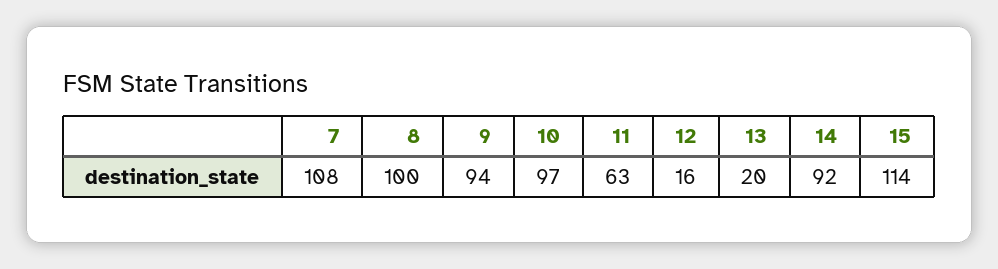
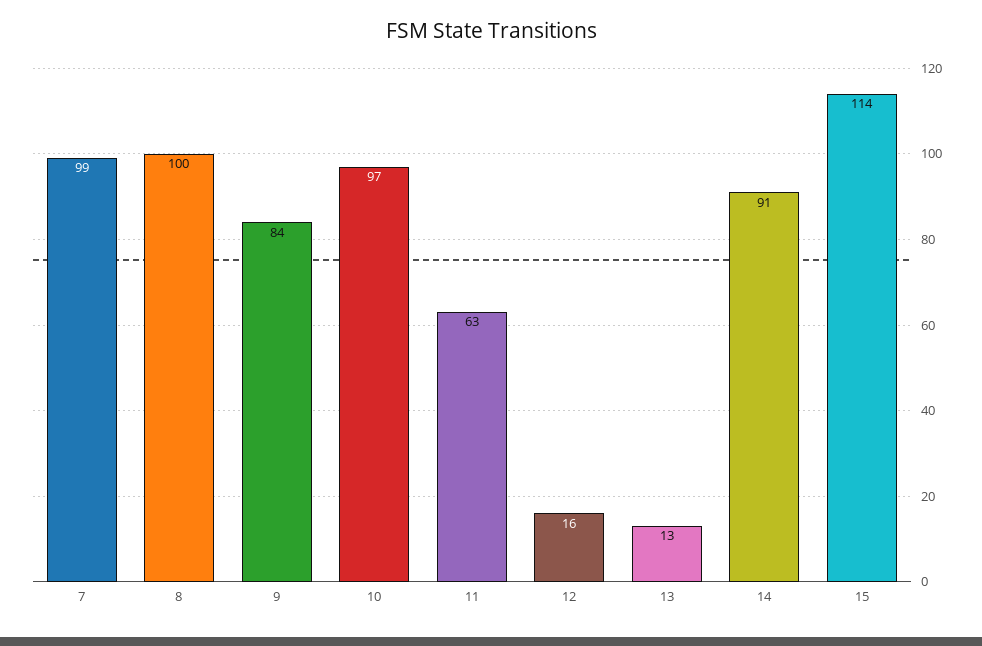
  {
-   "7": 108,
+   "7": 99,
    "8": 100,
-   "9": 94,
+   "9": 84,
    "10": 97,
    "11": 63,
    "12": 16,
-   "13": 20,
+   "13": 13,
-   "14": 92,
+   "14": 91,
    "15": 114
  }

